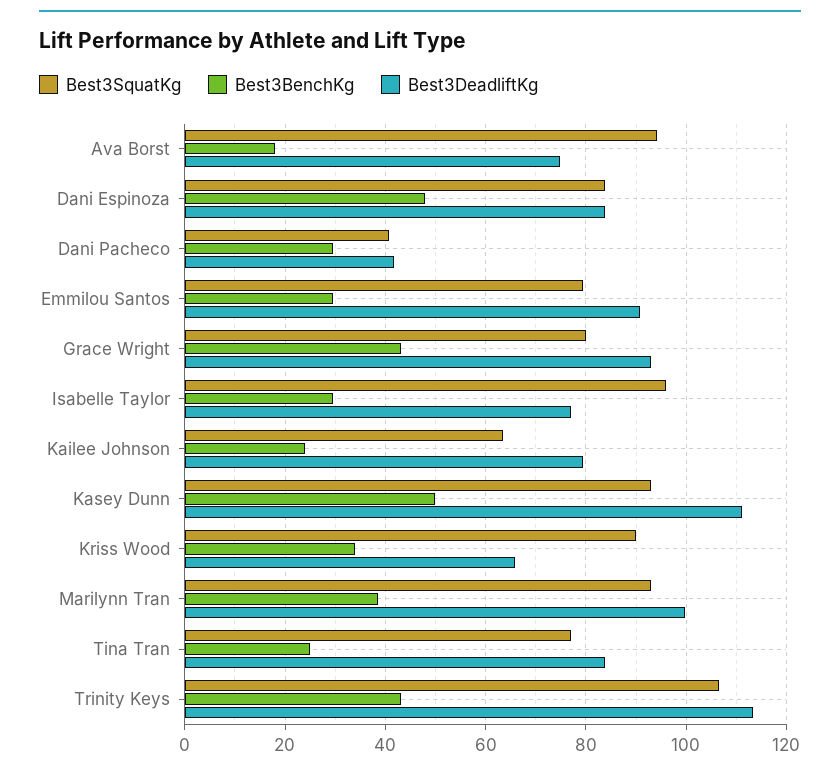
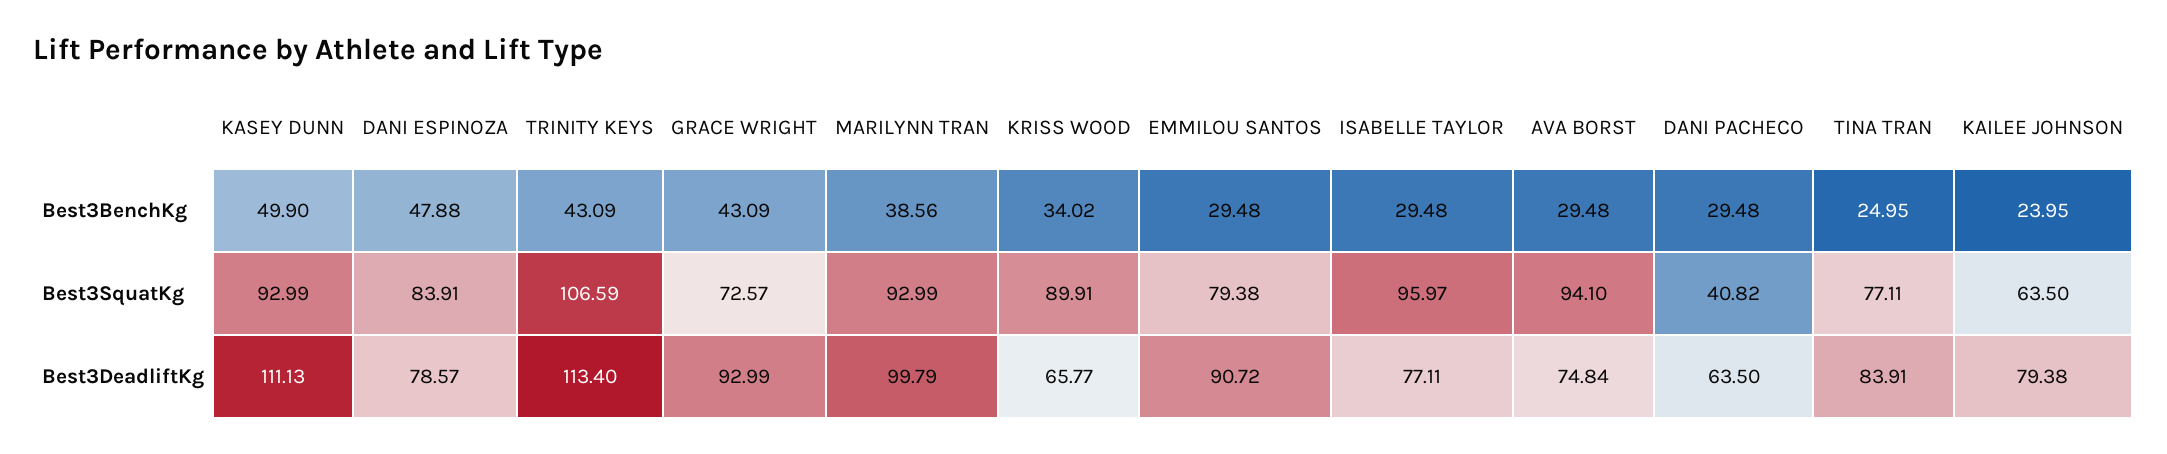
  {
    "Best3SquatKg": {
      "Ava Borst": 94.1,
      "Dani Espinoza": 83.91,
      "Dani Pacheco": 40.82,
      "Emmilou Santos": 79.38,
-     "Grace Wright": 80,
+     "Grace Wright": 72.57,
      "Isabelle Taylor": 95.97,
      "Kailee Johnson": 63.5,
      "Kasey Dunn": 92.99,
      "Kriss Wood": 89.91,
      "Marilynn Tran": 92.99,
      "Tina Tran": 77.11,
      "Trinity Keys": 106.59
    },
    "Best3BenchKg": {
-     "Ava Borst": 18,
+     "Ava Borst": 29.48,
      "Dani Espinoza": 47.88,
      "Dani Pacheco": 29.48,
      "Emmilou Santos": 29.48,
      "Grace Wright": 43.09,
      "Isabelle Taylor": 29.48,
      "Kailee Johnson": 23.95,
      "Kasey Dunn": 49.9,
      "Kriss Wood": 34.02,
      "Marilynn Tran": 38.56,
      "Tina Tran": 24.95,
      "Trinity Keys": 43.09
    },
    "Best3DeadliftKg": {
      "Ava Borst": 74.84,
-     "Dani Espinoza": 84,
+     "Dani Espinoza": 78.57,
-     "Dani Pacheco": 42,
+     "Dani Pacheco": 63.5,
      "Emmilou Santos": 90.72,
      "Grace Wright": 92.99,
      "Isabelle Taylor": 77.11,
      "Kailee Johnson": 79.38,
      "Kasey Dunn": 111.13,
      "Kriss Wood": 65.77,
      "Marilynn Tran": 99.79,
      "Tina Tran": 83.91,
      "Trinity Keys": 113.4
    }
  }

